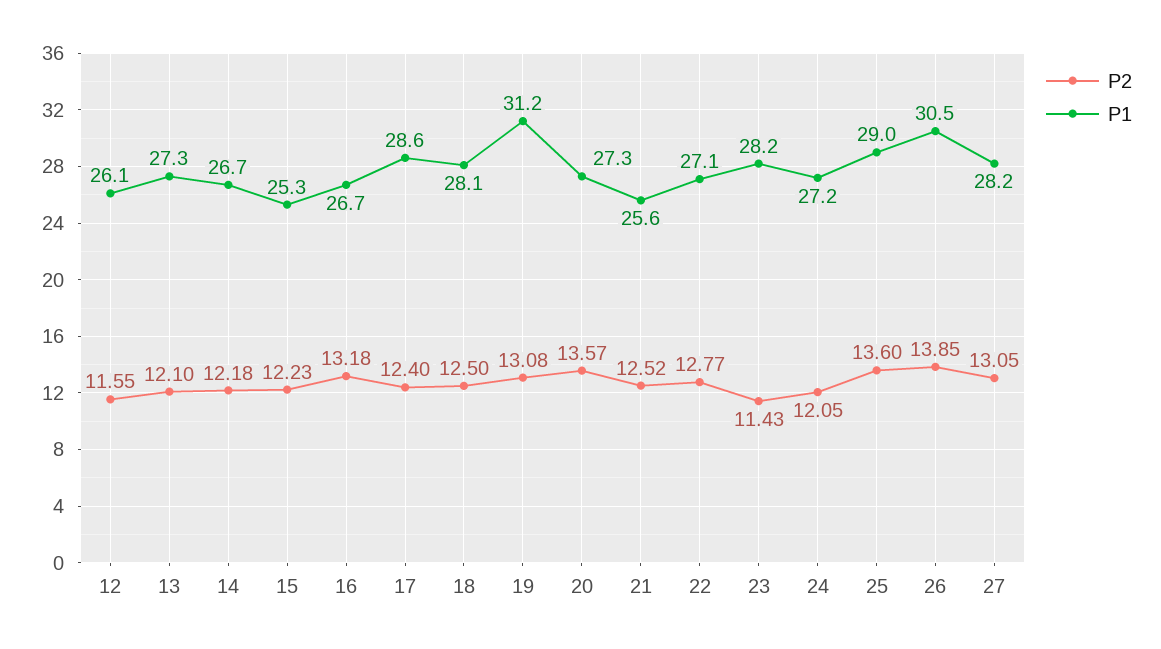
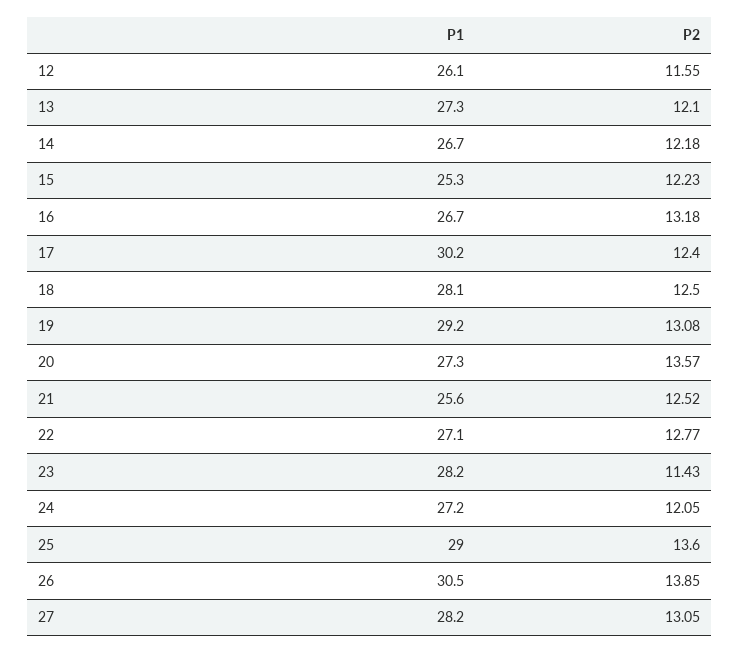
  {
    "P2": {
      "12": 11.55,
      "13": 12.1,
      "14": 12.18,
      "15": 12.23,
      "16": 13.18,
      "17": 12.4,
      "18": 12.5,
      "19": 13.08,
      "20": 13.57,
      "21": 12.52,
      "22": 12.77,
      "23": 11.43,
      "24": 12.05,
      "25": 13.6,
      "26": 13.85,
      "27": 13.05
    },
    "P1": {
      "12": 26.1,
      "13": 27.3,
      "14": 26.7,
      "15": 25.3,
      "16": 26.7,
-     "17": 28.6,
+     "17": 30.2,
      "18": 28.1,
-     "19": 31.2,
+     "19": 29.2,
      "20": 27.3,
      "21": 25.6,
      "22": 27.1,
      "23": 28.2,
      "24": 27.2,
      "25": 29,
      "26": 30.5,
      "27": 28.2
    }
  }

